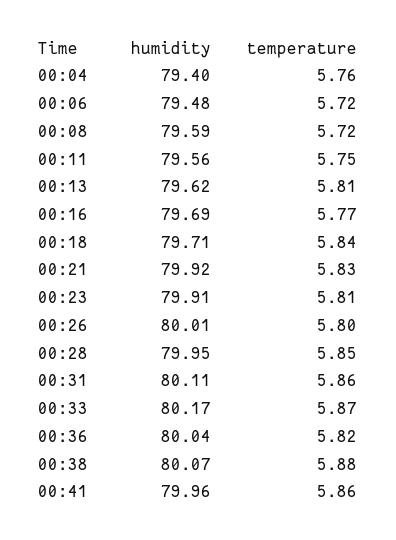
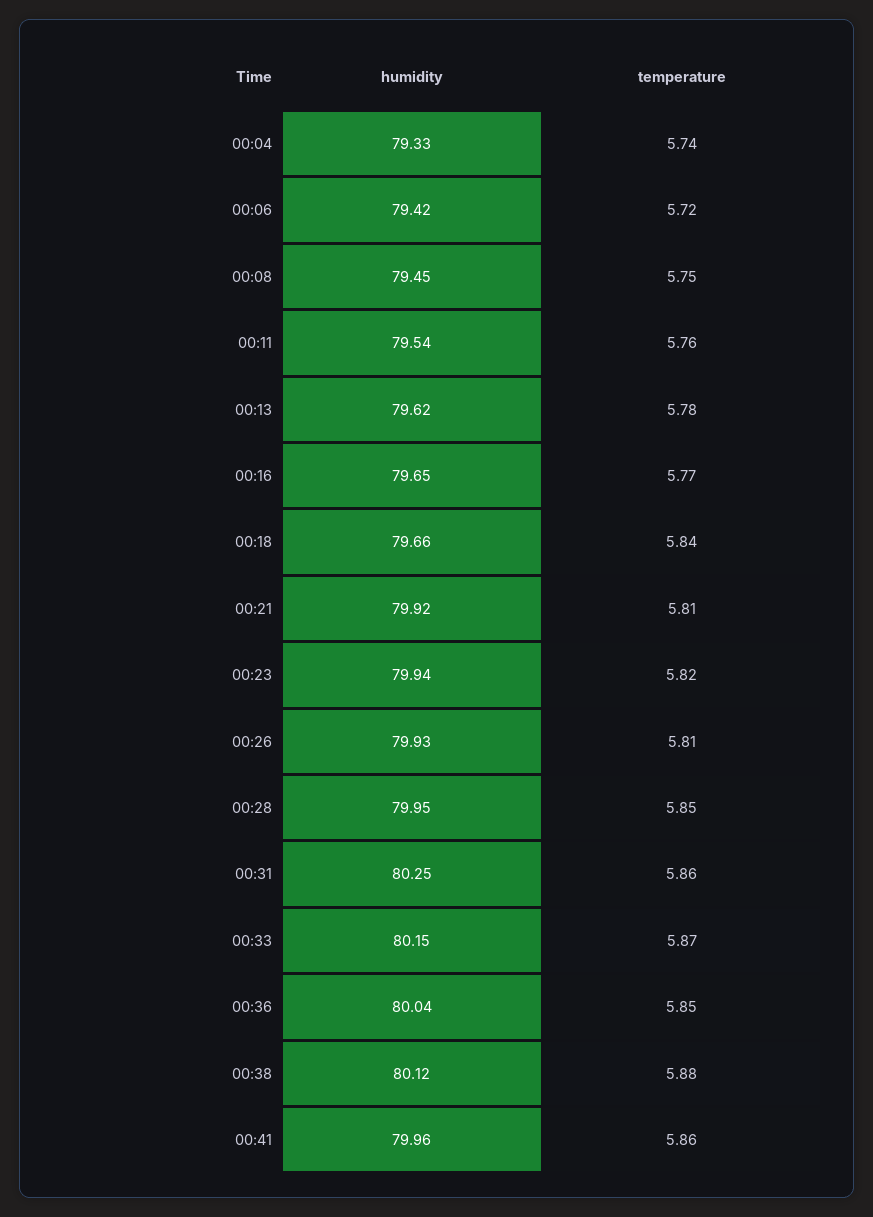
  {
    "humidity": {
-     "00:04": 79.4,
+     "00:04": 79.33,
-     "00:06": 79.48,
+     "00:06": 79.42,
-     "00:08": 79.59,
+     "00:08": 79.45,
-     "00:11": 79.56,
+     "00:11": 79.54,
      "00:13": 79.62,
-     "00:16": 79.69,
+     "00:16": 79.65,
-     "00:18": 79.71,
+     "00:18": 79.66,
      "00:21": 79.92,
-     "00:23": 79.91,
+     "00:23": 79.94,
-     "00:26": 80.01,
+     "00:26": 79.93,
      "00:28": 79.95,
-     "00:31": 80.11,
+     "00:31": 80.25,
-     "00:33": 80.17,
+     "00:33": 80.15,
      "00:36": 80.04,
-     "00:38": 80.07,
+     "00:38": 80.12,
      "00:41": 79.96
    },
    "temperature": {
-     "00:04": 5.76,
+     "00:04": 5.74,
      "00:06": 5.72,
-     "00:08": 5.72,
+     "00:08": 5.75,
-     "00:11": 5.75,
+     "00:11": 5.76,
-     "00:13": 5.81,
+     "00:13": 5.78,
      "00:16": 5.77,
      "00:18": 5.84,
-     "00:21": 5.83,
+     "00:21": 5.81,
-     "00:23": 5.81,
+     "00:23": 5.82,
-     "00:26": 5.8,
+     "00:26": 5.81,
      "00:28": 5.85,
      "00:31": 5.86,
      "00:33": 5.87,
-     "00:36": 5.82,
+     "00:36": 5.85,
      "00:38": 5.88,
      "00:41": 5.86
    }
  }

